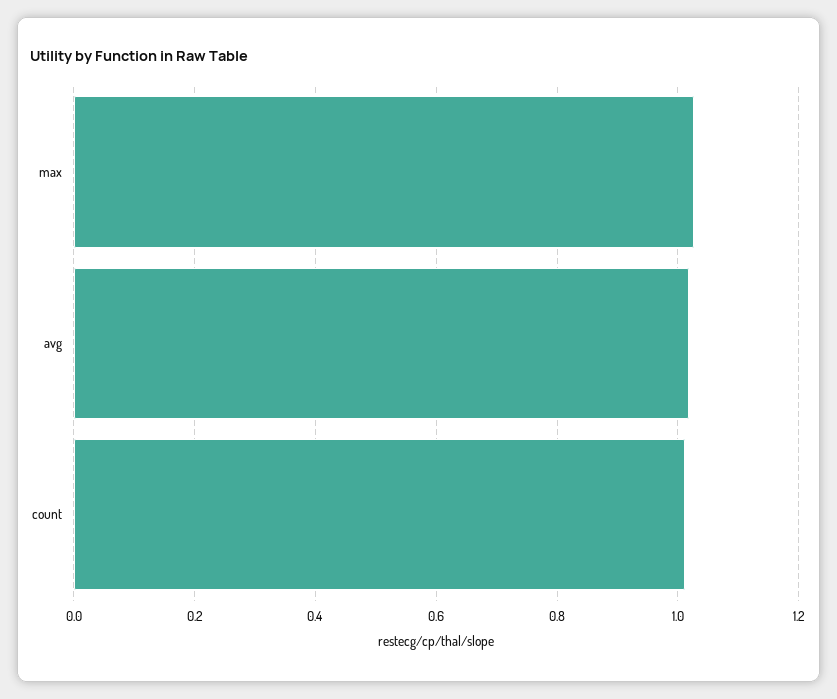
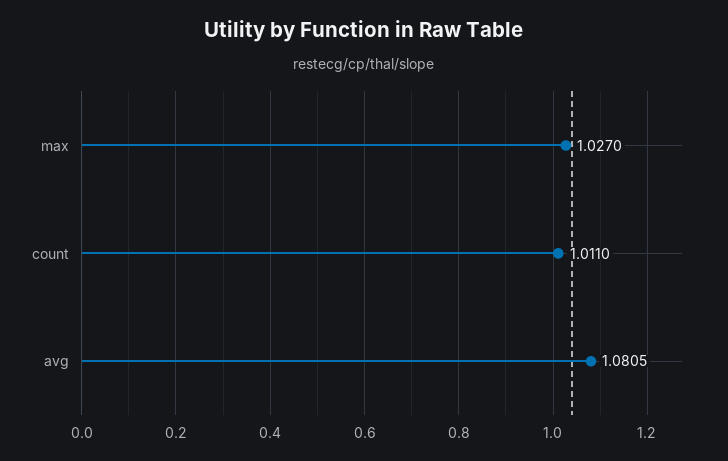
  {
    "max": 1.027,
-   "avg": 1.02,
+   "avg": 1.0805,
    "count": 1.011
  }

